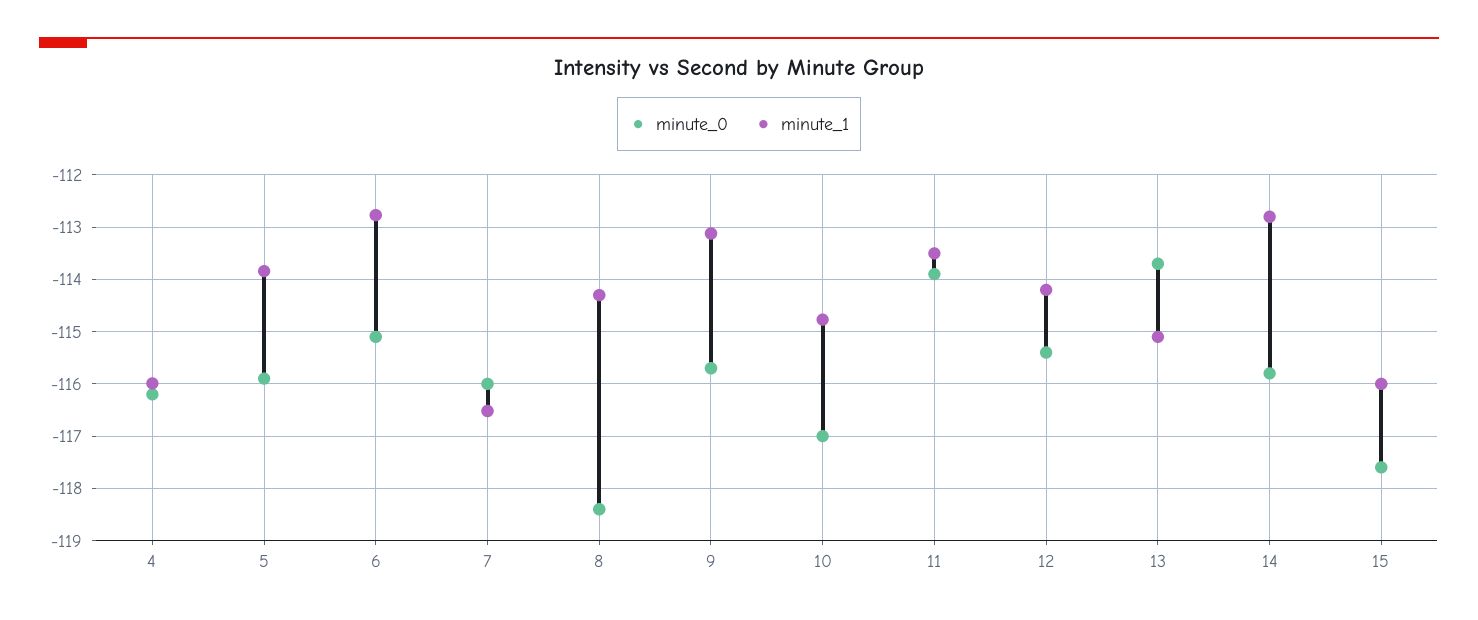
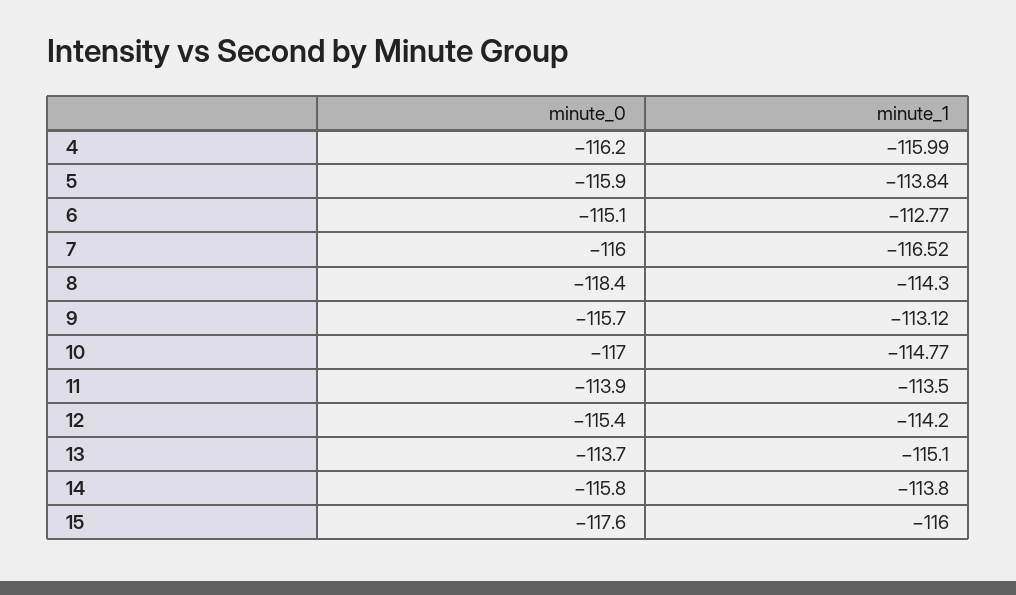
  {
    "minute_0": {
      "4": -116.2,
      "5": -115.9,
      "6": -115.1,
      "7": -116,
      "8": -118.4,
      "9": -115.7,
      "10": -117,
      "11": -113.9,
      "12": -115.4,
      "13": -113.7,
      "14": -115.8,
      "15": -117.6
    },
    "minute_1": {
      "4": -115.99,
      "5": -113.84,
      "6": -112.77,
      "7": -116.52,
      "8": -114.3,
      "9": -113.12,
      "10": -114.77,
      "11": -113.5,
      "12": -114.2,
      "13": -115.1,
-     "14": -112.8,
+     "14": -113.8,
      "15": -116
    }
  }

